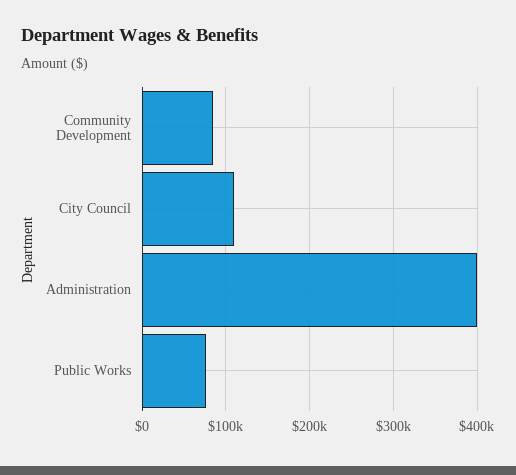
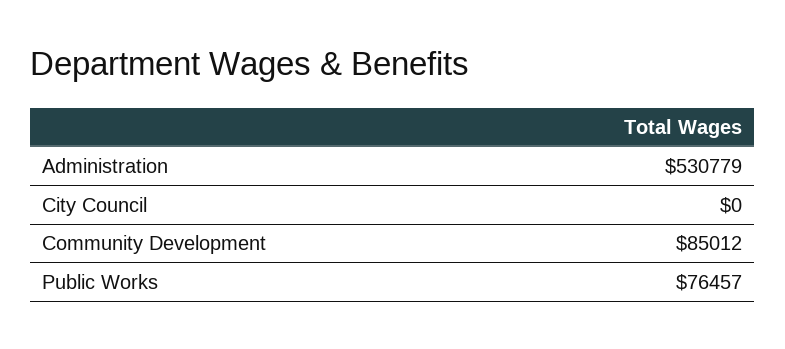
  {
    "Community Development": 85012,
-   "City Council": 110000,
+   "City Council": 0,
-   "Administration": 400000,
+   "Administration": 530779,
    "Public Works": 76457
  }

